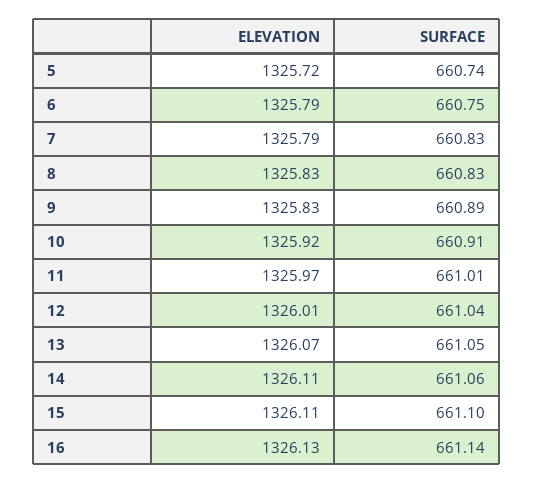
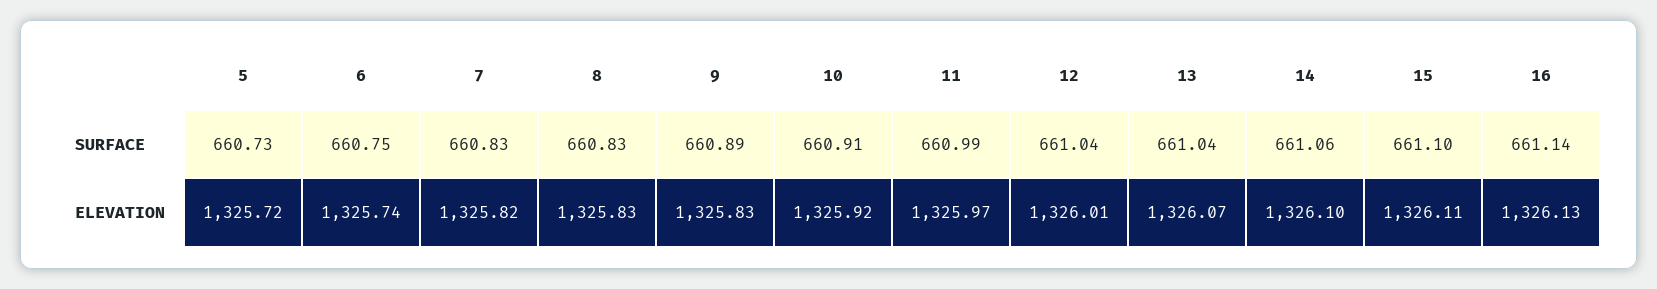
  {
    "ELEVATION": {
      "5": 1325.72,
-     "6": 1325.79,
+     "6": 1325.74,
-     "7": 1325.79,
+     "7": 1325.82,
      "8": 1325.83,
      "9": 1325.83,
      "10": 1325.92,
      "11": 1325.97,
      "12": 1326.01,
      "13": 1326.07,
-     "14": 1326.11,
+     "14": 1326.1,
      "15": 1326.11,
      "16": 1326.13
    },
    "SURFACE": {
-     "5": 660.74,
+     "5": 660.73,
      "6": 660.75,
      "7": 660.83,
      "8": 660.83,
      "9": 660.89,
      "10": 660.91,
-     "11": 661.01,
+     "11": 660.99,
      "12": 661.04,
-     "13": 661.05,
+     "13": 661.04,
      "14": 661.06,
      "15": 661.1,
      "16": 661.14
    }
  }

